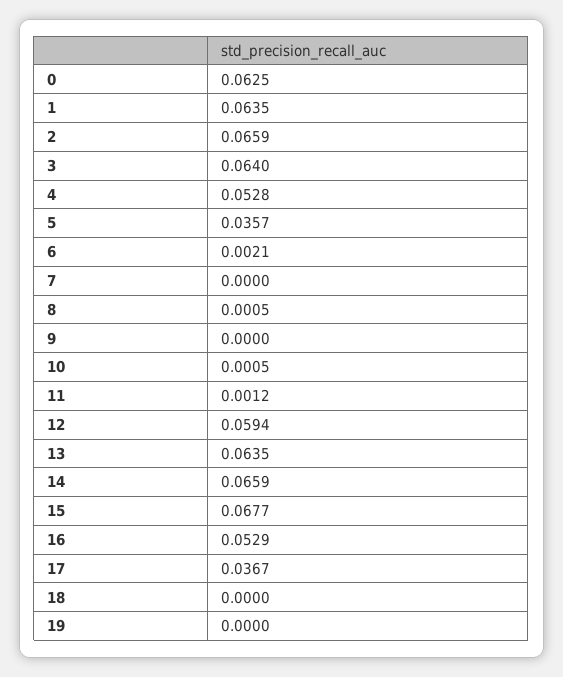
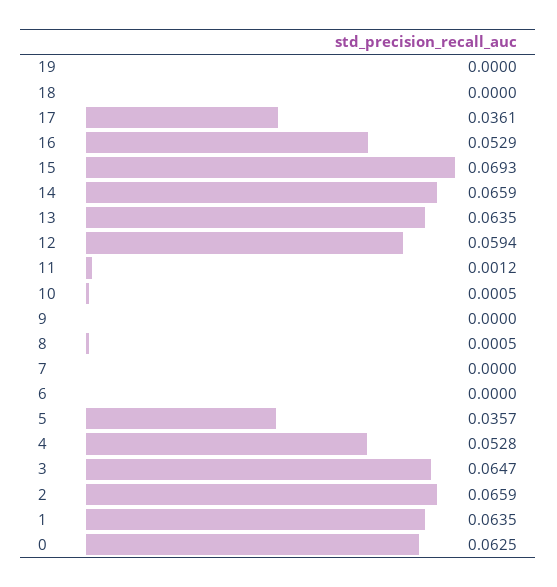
  {
    "0": 0.0625,
    "1": 0.0635,
    "2": 0.0659,
-   "3": 0.064,
+   "3": 0.0647,
    "4": 0.0528,
    "5": 0.0357,
-   "6": 0.0021,
+   "6": 0,
    "7": 0,
    "8": 0.0005,
    "9": 0,
    "10": 0.0005,
    "11": 0.0012,
    "12": 0.0594,
    "13": 0.0635,
    "14": 0.0659,
-   "15": 0.0677,
+   "15": 0.0693,
    "16": 0.0529,
-   "17": 0.0367,
+   "17": 0.0361,
    "18": 0,
    "19": 0
  }

